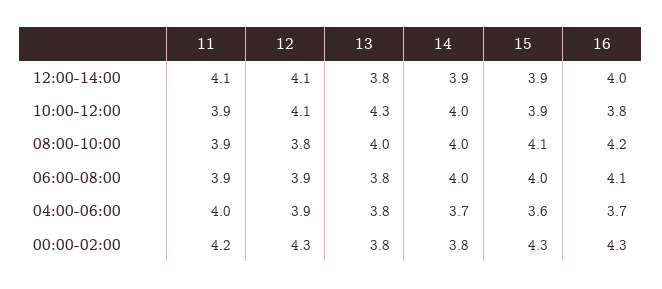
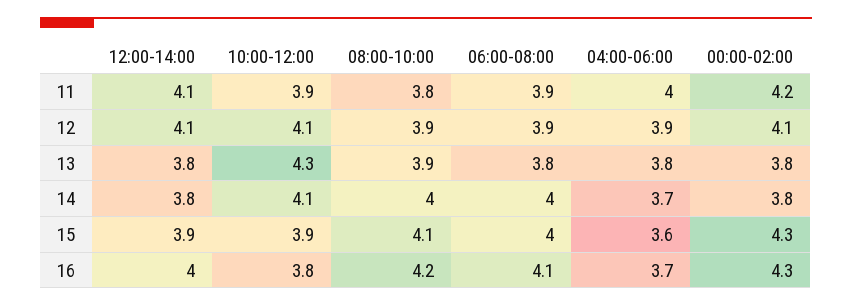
  {
    "11": {
      "12:00-14:00": 4.1,
      "10:00-12:00": 3.9,
-     "08:00-10:00": 3.9,
+     "08:00-10:00": 3.8,
      "06:00-08:00": 3.9,
      "04:00-06:00": 4,
      "00:00-02:00": 4.2
    },
    "12": {
      "12:00-14:00": 4.1,
      "10:00-12:00": 4.1,
-     "08:00-10:00": 3.8,
+     "08:00-10:00": 3.9,
      "06:00-08:00": 3.9,
      "04:00-06:00": 3.9,
-     "00:00-02:00": 4.3
+     "00:00-02:00": 4.1
    },
    "13": {
      "12:00-14:00": 3.8,
      "10:00-12:00": 4.3,
-     "08:00-10:00": 4,
+     "08:00-10:00": 3.9,
      "06:00-08:00": 3.8,
      "04:00-06:00": 3.8,
      "00:00-02:00": 3.8
    },
    "14": {
-     "12:00-14:00": 3.9,
+     "12:00-14:00": 3.8,
-     "10:00-12:00": 4,
+     "10:00-12:00": 4.1,
      "08:00-10:00": 4,
      "06:00-08:00": 4,
      "04:00-06:00": 3.7,
      "00:00-02:00": 3.8
    },
    "15": {
      "12:00-14:00": 3.9,
      "10:00-12:00": 3.9,
      "08:00-10:00": 4.1,
      "06:00-08:00": 4,
      "04:00-06:00": 3.6,
      "00:00-02:00": 4.3
    },
    "16": {
      "12:00-14:00": 4,
      "10:00-12:00": 3.8,
      "08:00-10:00": 4.2,
      "06:00-08:00": 4.1,
      "04:00-06:00": 3.7,
      "00:00-02:00": 4.3
    }
  }

